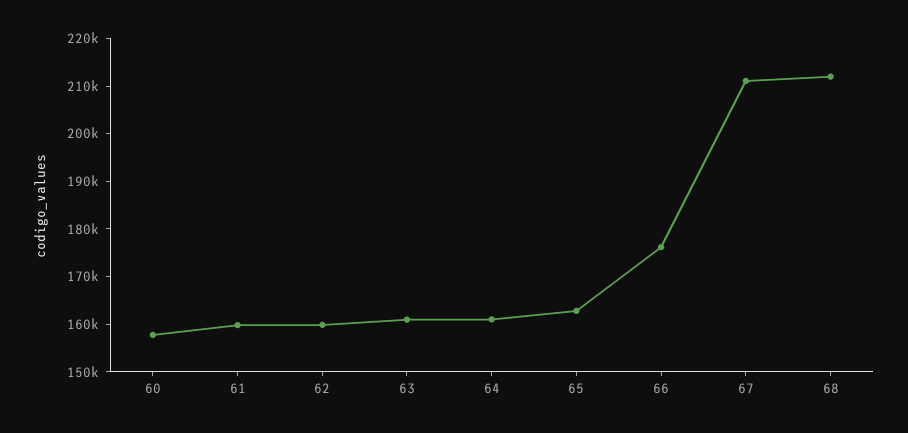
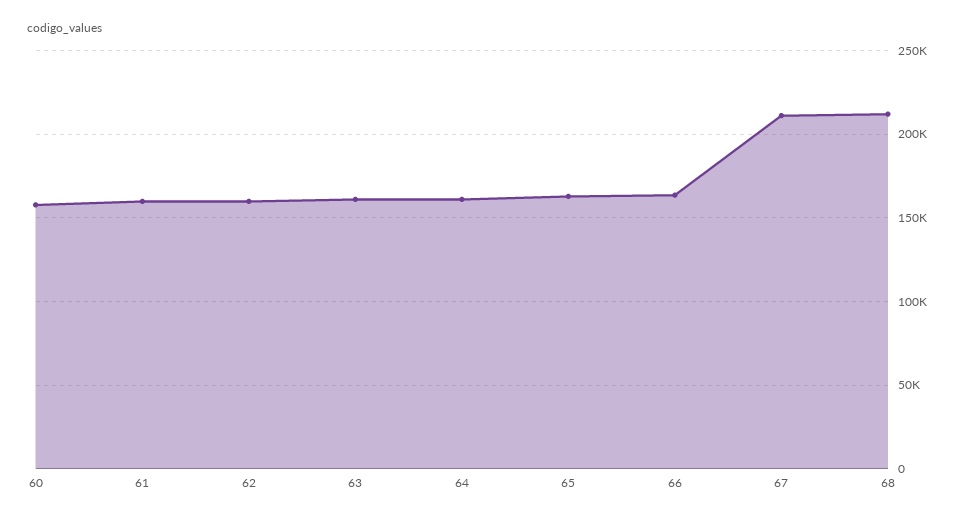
  {
    "60": 158000,
    "61": 160000,
    "62": 160000,
    "63": 162000,
    "64": 162000,
    "65": 162000,
-   "66": 176000,
+   "66": 165000,
    "67": 212000,
    "68": 212000
  }

